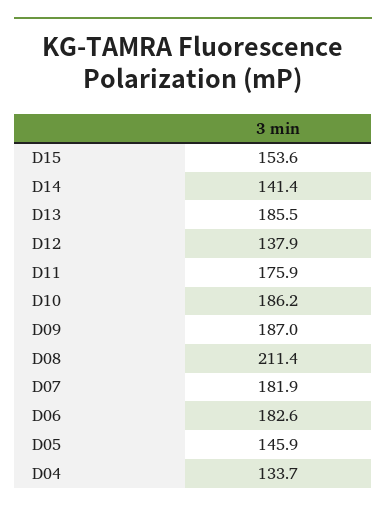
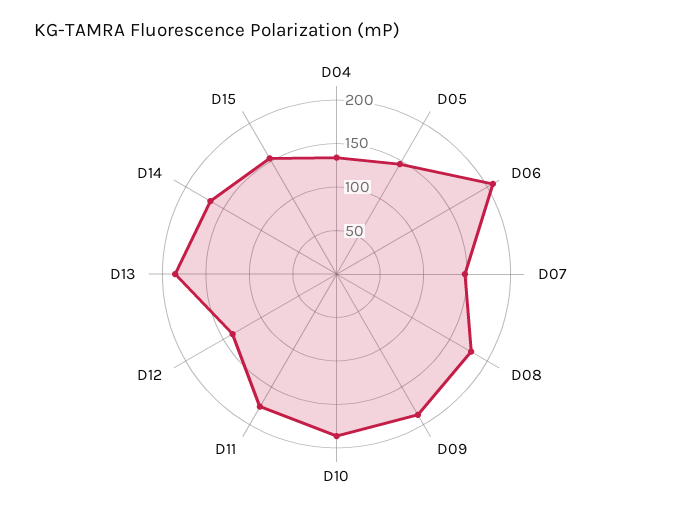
  {
    "D15": 153.6,
-   "D14": 141.4,
+   "D14": 170,
    "D13": 185.5,
    "D12": 137.9,
    "D11": 175.9,
    "D10": 186.2,
    "D09": 187,
-   "D08": 211.4,
+   "D08": 180,
-   "D07": 181.9,
+   "D07": 150,
-   "D06": 182.6,
+   "D06": 210,
    "D05": 145.9,
    "D04": 133.7
  }

